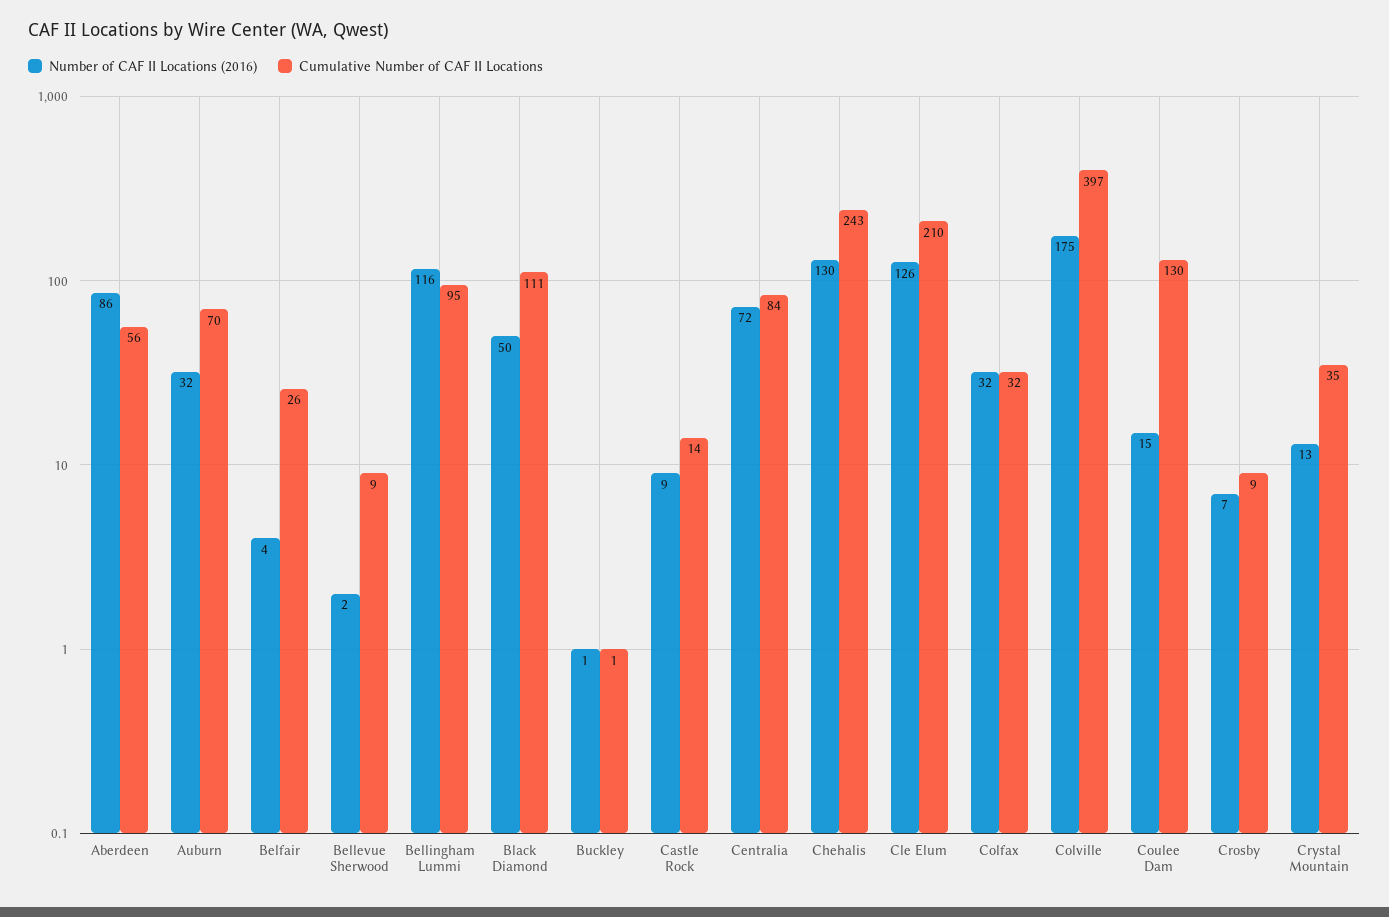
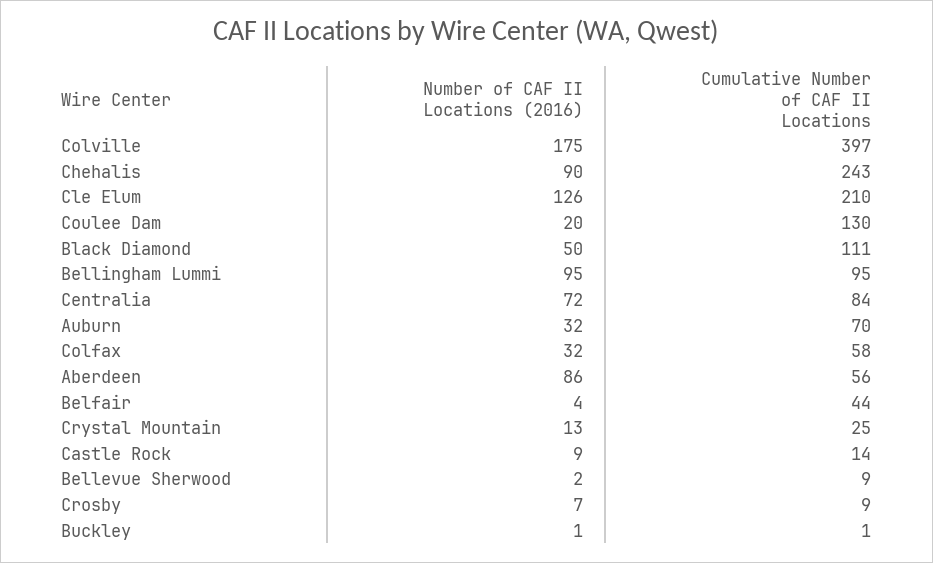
  {
    "Number of CAF II Locations (2016)": {
      "Aberdeen": 86,
      "Auburn": 32,
      "Belfair": 4,
      "Bellevue Sherwood": 2,
-     "Bellingham Lummi": 116,
+     "Bellingham Lummi": 95,
      "Black Diamond": 50,
      "Buckley": 1,
      "Castle Rock": 9,
      "Centralia": 72,
-     "Chehalis": 130,
+     "Chehalis": 90,
      "Cle Elum": 126,
      "Colfax": 32,
      "Colville": 175,
-     "Coulee Dam": 15,
+     "Coulee Dam": 20,
      "Crosby": 7,
      "Crystal Mountain": 13
    },
    "Cumulative Number of CAF II Locations": {
      "Aberdeen": 56,
      "Auburn": 70,
-     "Belfair": 26,
+     "Belfair": 44,
      "Bellevue Sherwood": 9,
      "Bellingham Lummi": 95,
      "Black Diamond": 111,
      "Buckley": 1,
      "Castle Rock": 14,
      "Centralia": 84,
      "Chehalis": 243,
      "Cle Elum": 210,
-     "Colfax": 32,
+     "Colfax": 58,
      "Colville": 397,
      "Coulee Dam": 130,
      "Crosby": 9,
-     "Crystal Mountain": 35
+     "Crystal Mountain": 25
    }
  }

